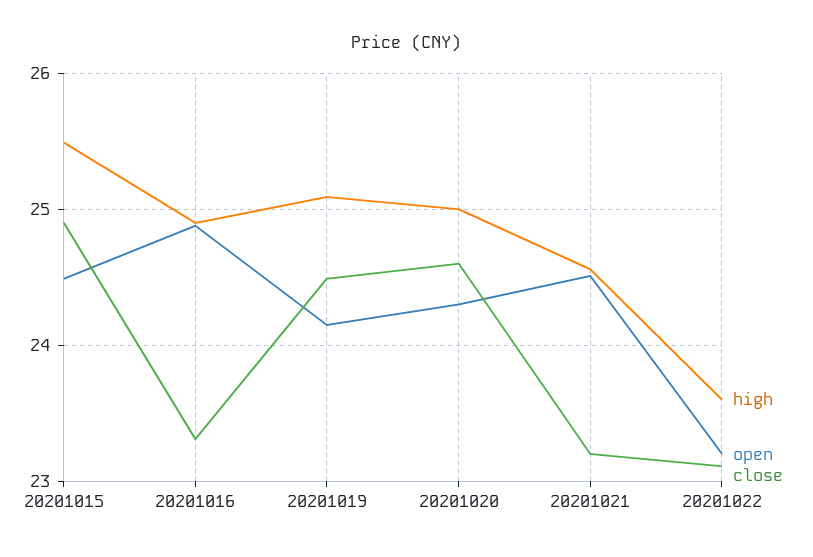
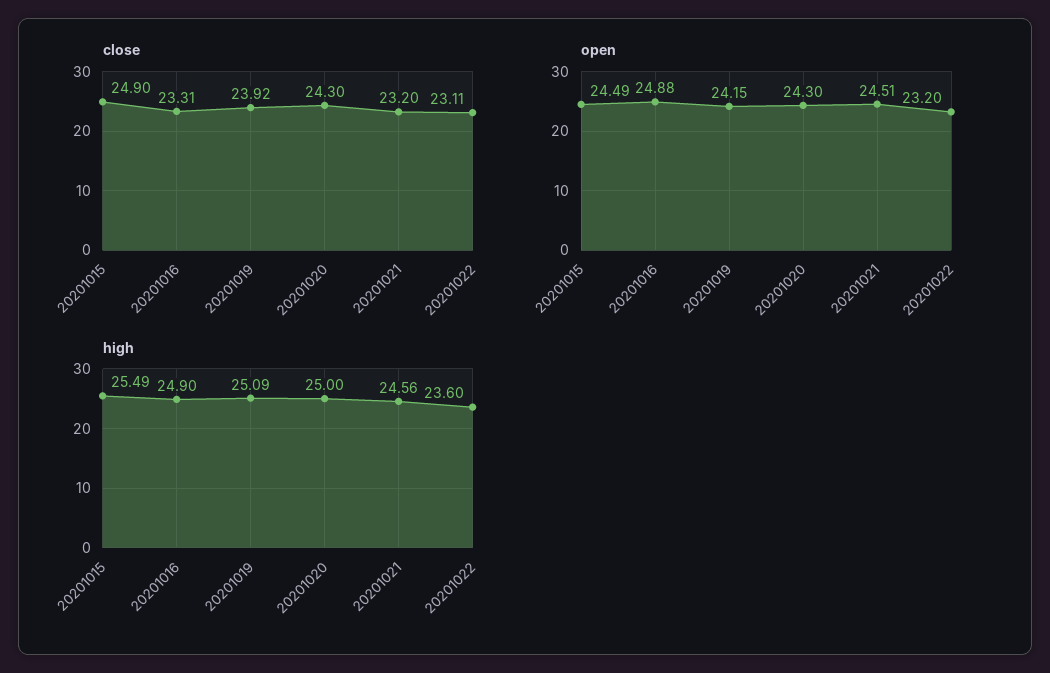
  {
    "high": {
      "20201015": 25.49,
      "20201016": 24.9,
      "20201019": 25.09,
      "20201020": 25,
      "20201021": 24.56,
      "20201022": 23.6
    },
    "open": {
      "20201015": 24.49,
      "20201016": 24.88,
      "20201019": 24.15,
      "20201020": 24.3,
      "20201021": 24.51,
      "20201022": 23.2
    },
    "close": {
      "20201015": 24.9,
      "20201016": 23.31,
-     "20201019": 24.5,
+     "20201019": 23.92,
-     "20201020": 24.6,
+     "20201020": 24.3,
      "20201021": 23.2,
      "20201022": 23.11
    }
  }

